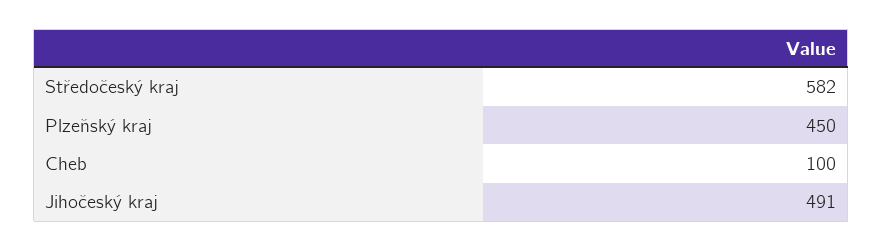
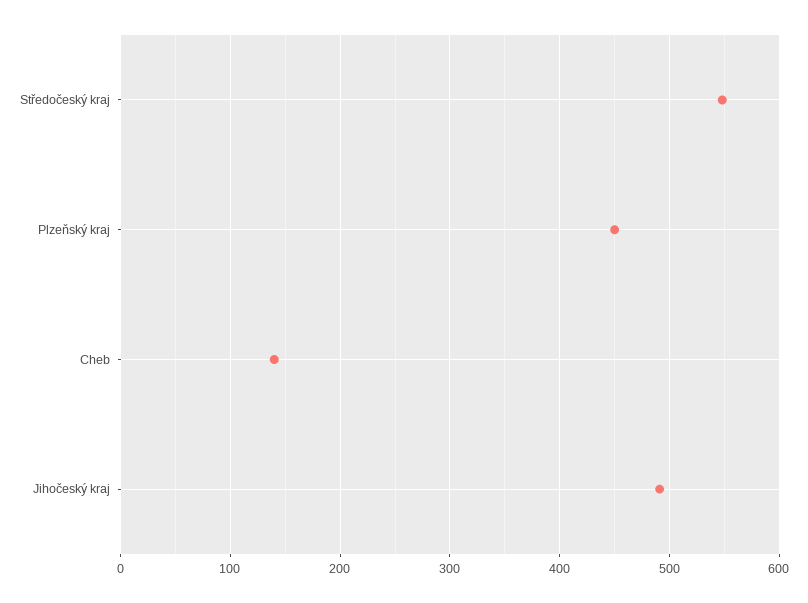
  {
-   "Středočeský kraj": 582,
+   "Středočeský kraj": 550,
    "Plzeňský kraj": 450,
-   "Cheb": 100,
+   "Cheb": 140,
    "Jihočeský kraj": 491
  }

